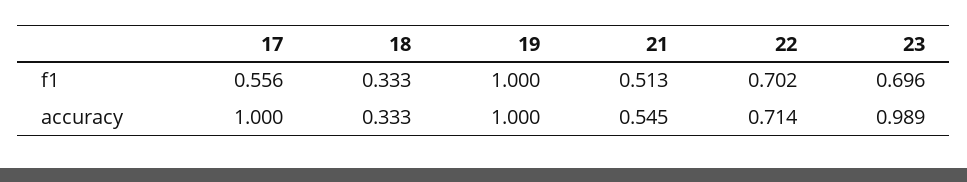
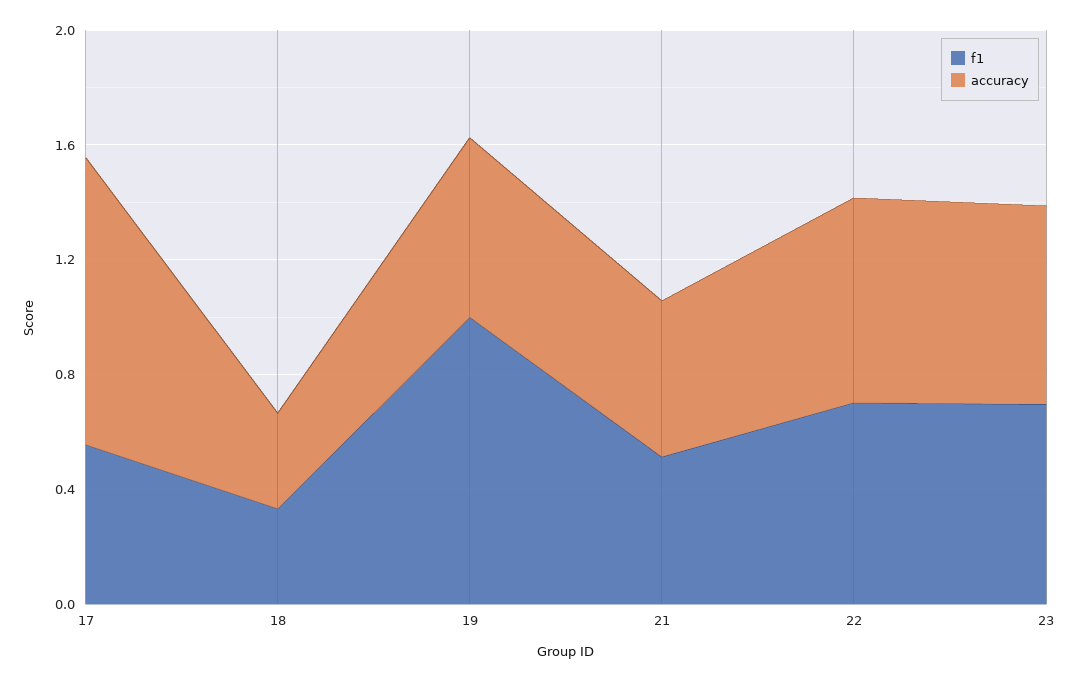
  {
    "f1": {
      "17": 0.556,
      "18": 0.333,
      "19": 1,
      "21": 0.513,
      "22": 0.702,
      "23": 0.696
    },
    "accuracy": {
      "17": 1,
      "18": 0.333,
-     "19": 1,
+     "19": 0.6,
      "21": 0.545,
      "22": 0.714,
-     "23": 0.989
+     "23": 0.7
    }
  }

